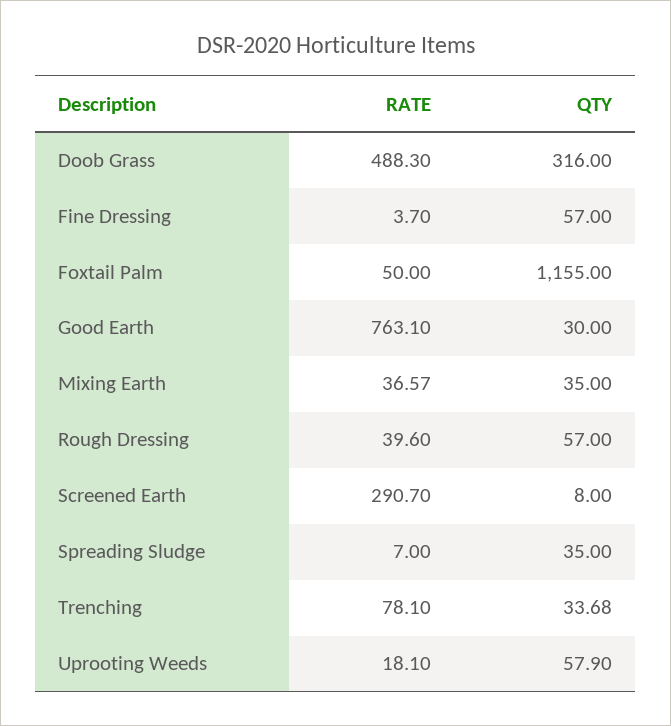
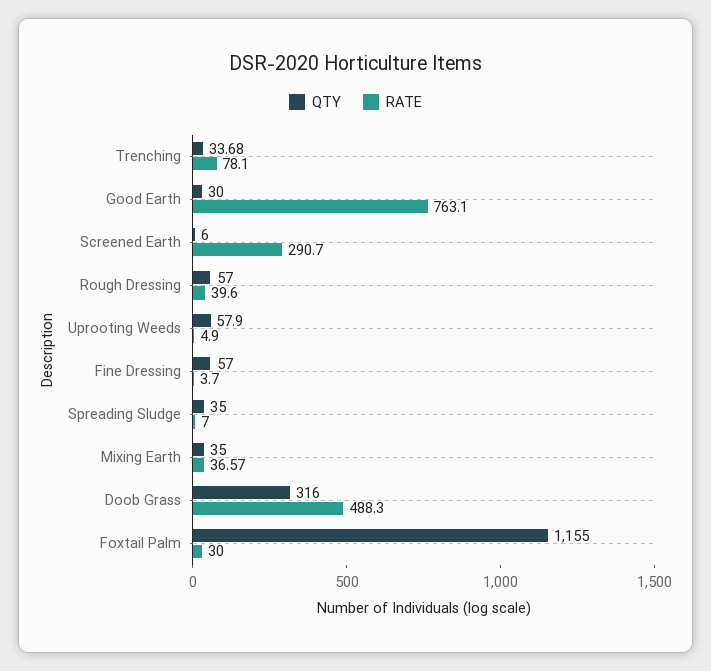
  {
    "RATE": {
      "Doob Grass": 488.3,
      "Fine Dressing": 3.7,
-     "Foxtail Palm": 50,
+     "Foxtail Palm": 30,
      "Good Earth": 763.1,
      "Mixing Earth": 36.57,
      "Rough Dressing": 39.6,
      "Screened Earth": 290.7,
      "Spreading Sludge": 7,
      "Trenching": 78.1,
-     "Uprooting Weeds": 18.1
+     "Uprooting Weeds": 4.9
    },
    "QTY": {
      "Doob Grass": 316,
      "Fine Dressing": 57,
      "Foxtail Palm": 1155,
      "Good Earth": 30,
      "Mixing Earth": 35,
      "Rough Dressing": 57,
-     "Screened Earth": 8,
+     "Screened Earth": 6,
      "Spreading Sludge": 35,
      "Trenching": 33.68,
      "Uprooting Weeds": 57.9
    }
  }

